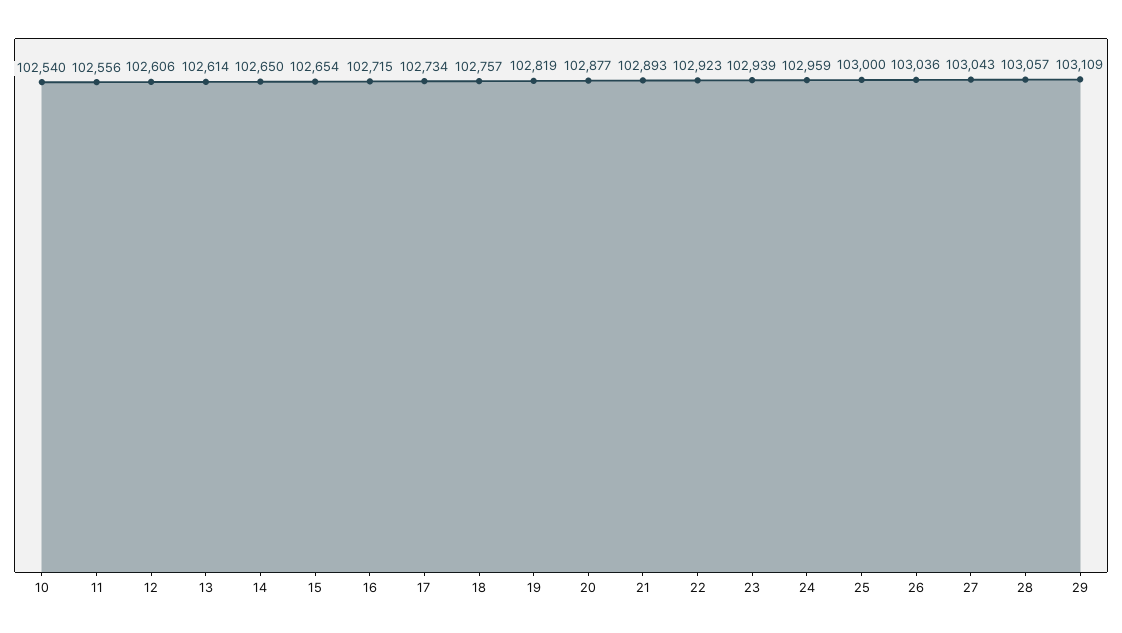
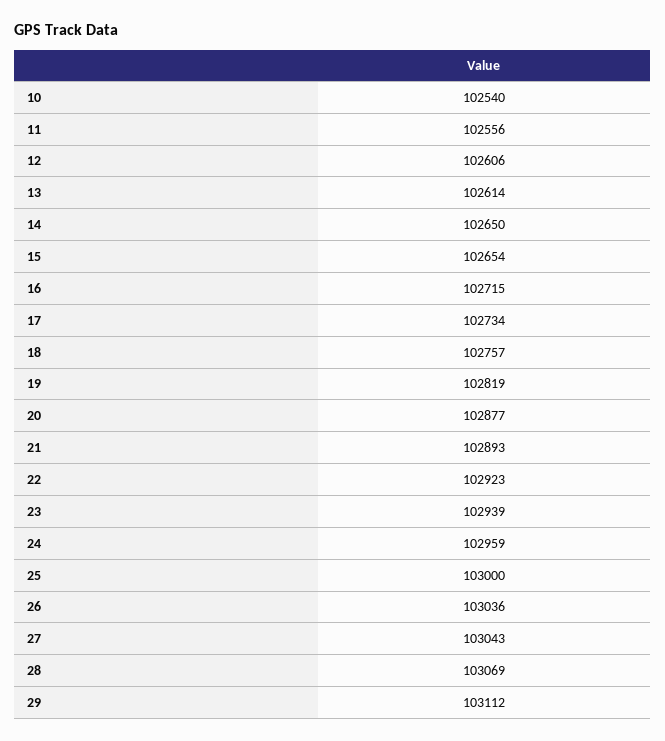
  {
    "10": 102540,
    "11": 102556,
    "12": 102606,
    "13": 102614,
    "14": 102650,
    "15": 102654,
    "16": 102715,
    "17": 102734,
    "18": 102757,
    "19": 102819,
    "20": 102877,
    "21": 102893,
    "22": 102923,
    "23": 102939,
    "24": 102959,
    "25": 103000,
    "26": 103036,
    "27": 103043,
-   "28": 103057,
+   "28": 103069,
-   "29": 103109
+   "29": 103112
  }

